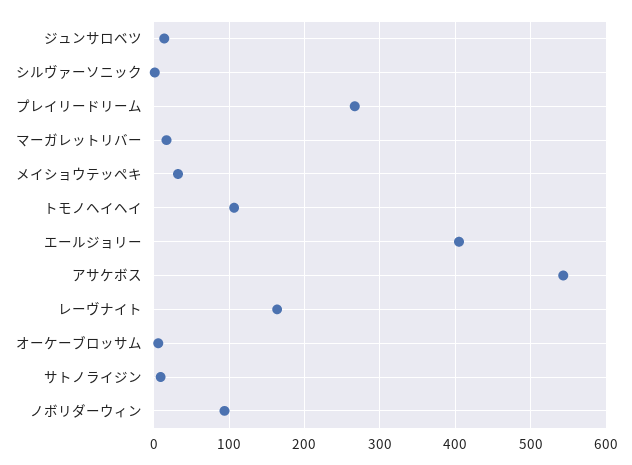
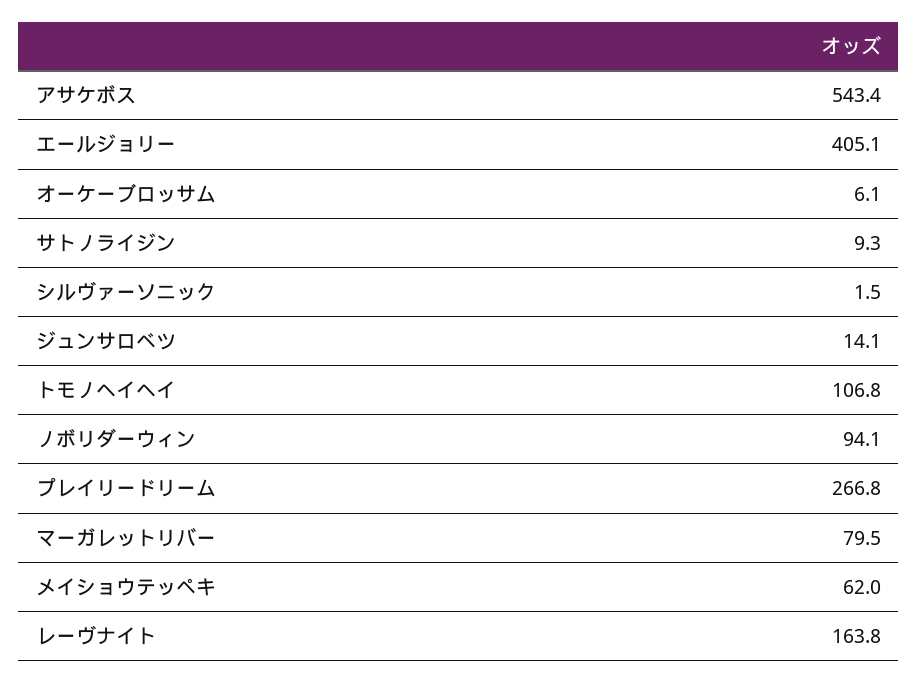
  {
    "ジュンサロベツ": 14.1,
    "シルヴァーソニック": 1.5,
    "プレイリードリーム": 266.8,
-   "マーガレットリバー": 20,
+   "マーガレットリバー": 79.5,
-   "メイショウテッペキ": 30,
+   "メイショウテッペキ": 62,
    "トモノヘイヘイ": 106.8,
    "エールジョリー": 405.1,
    "アサケボス": 543.4,
    "レーヴナイト": 163.8,
    "オーケーブロッサム": 6.1,
    "サトノライジン": 9.3,
    "ノボリダーウィン": 94.1
  }

